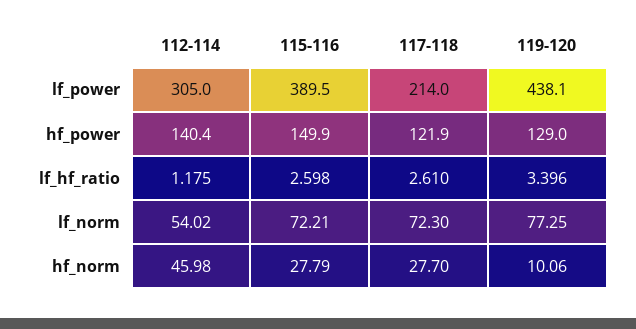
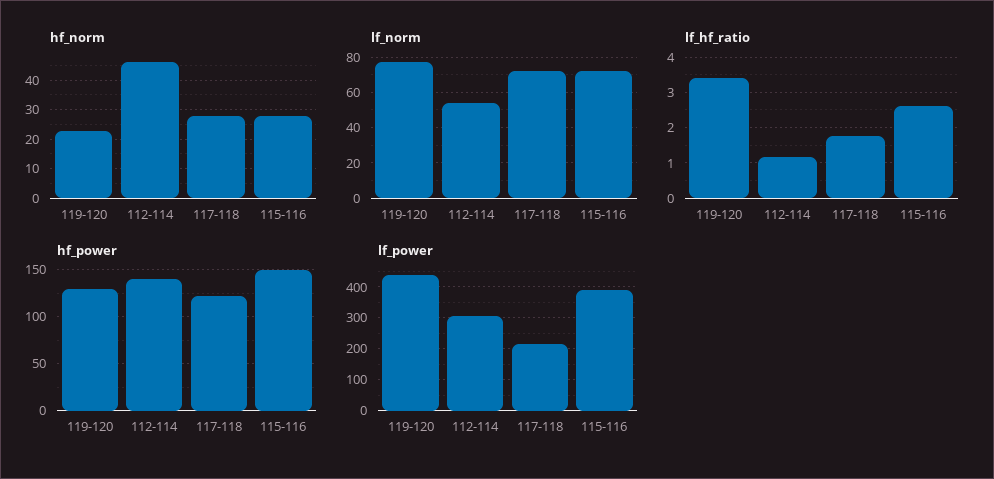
  {
    "lf_power": {
      "112-114": 305,
      "115-116": 389.5,
      "117-118": 214,
      "119-120": 438.1
    },
    "hf_power": {
      "112-114": 140.4,
      "115-116": 149.9,
      "117-118": 121.9,
      "119-120": 129
    },
    "lf_hf_ratio": {
      "112-114": 1.175,
      "115-116": 2.598,
-     "117-118": 2.61,
+     "117-118": 1.8,
      "119-120": 3.396
    },
    "lf_norm": {
      "112-114": 54.02,
      "115-116": 72.21,
      "117-118": 72.3,
      "119-120": 77.25
    },
    "hf_norm": {
      "112-114": 45.98,
      "115-116": 27.79,
      "117-118": 27.7,
-     "119-120": 10.06
+     "119-120": 22.5
    }
  }

